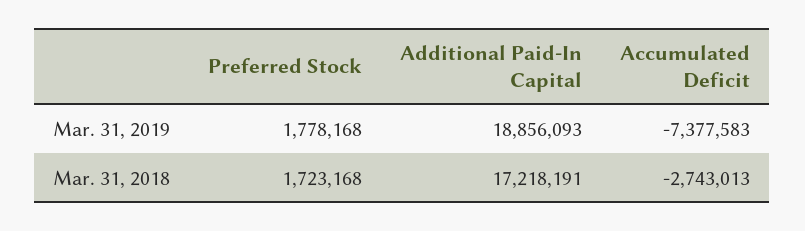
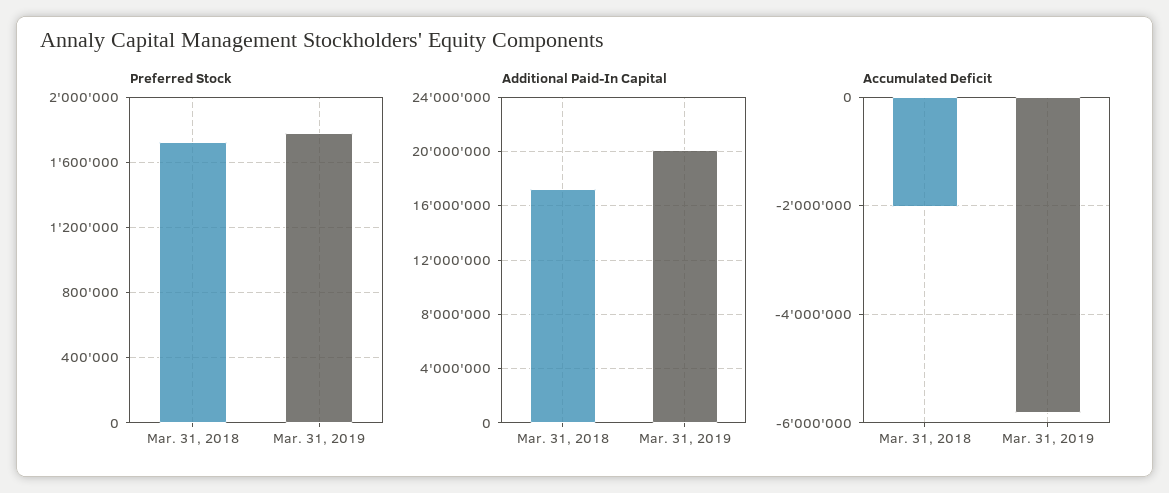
  {
    "Preferred Stock": {
      "Mar. 31, 2019": 1778168,
      "Mar. 31, 2018": 1723168
    },
    "Additional Paid-In Capital": {
-     "Mar. 31, 2019": 18856093,
+     "Mar. 31, 2019": 20000000,
      "Mar. 31, 2018": 17218191
    },
    "Accumulated Deficit": {
-     "Mar. 31, 2019": -7377583,
+     "Mar. 31, 2019": -5800000,
-     "Mar. 31, 2018": -2743013
+     "Mar. 31, 2018": -2000000
    }
  }

